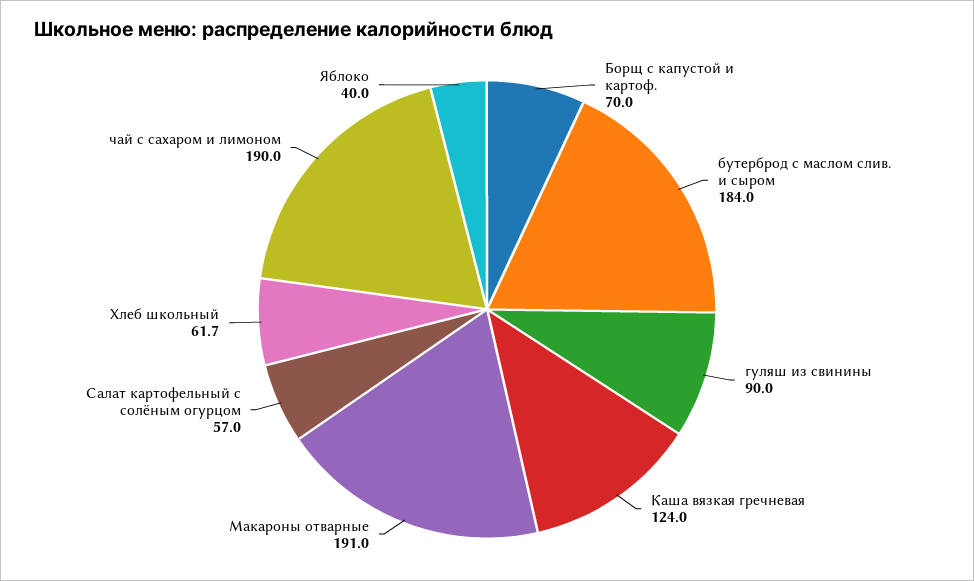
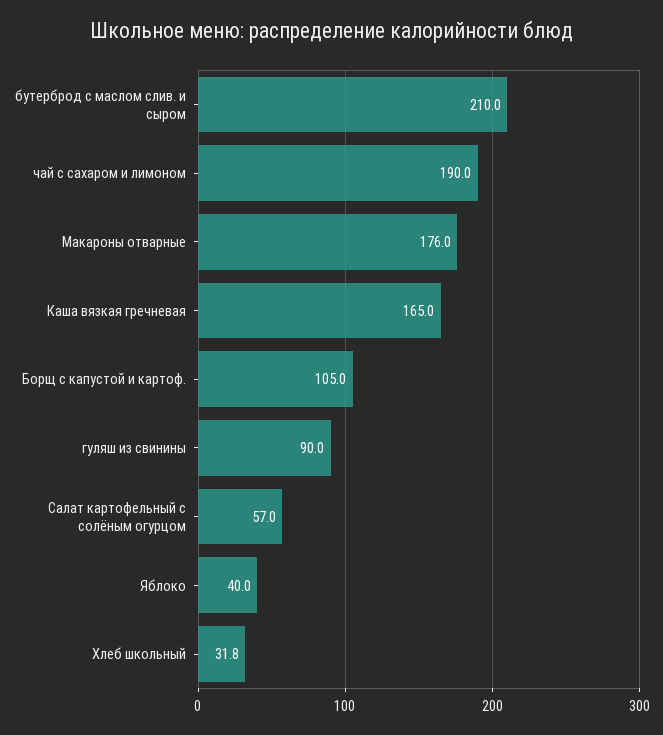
  {
-   "Борщ с капустой и картоф.": 70,
+   "Борщ с капустой и картоф.": 105,
-   "бутерброд с маслом слив. и сыром": 184,
+   "бутерброд с маслом слив. и сыром": 210,
    "гуляш из свинины": 90,
-   "Каша вязкая гречневая": 124,
+   "Каша вязкая гречневая": 165,
-   "Макароны отварные": 191,
+   "Макароны отварные": 176,
    "Салат картофельный с солёным огурцом": 57,
-   "Хлеб школьный": 61.7,
+   "Хлеб школьный": 31.8,
    "чай с сахаром и лимоном": 190,
    "Яблоко": 40
  }

